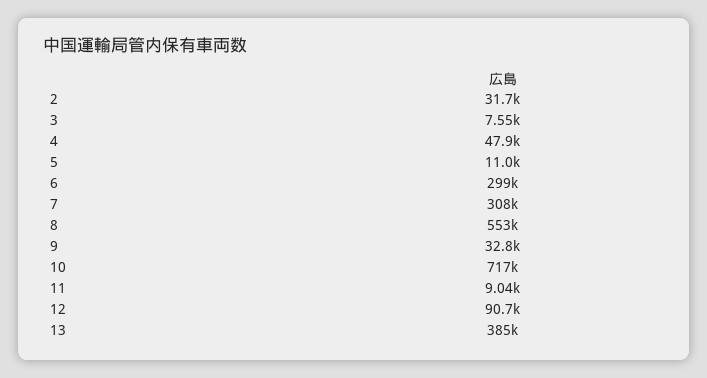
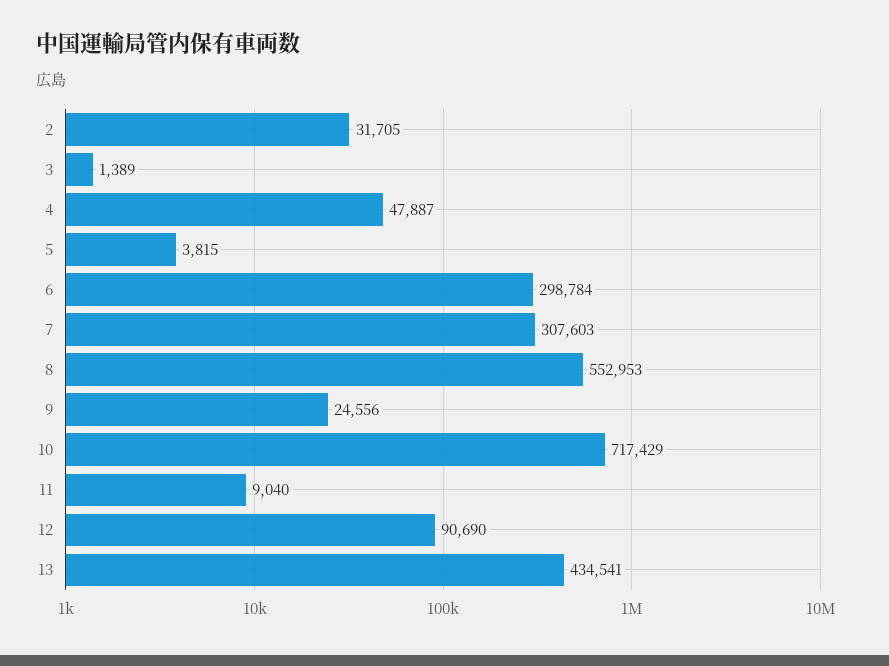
  {
    "2": 31705,
-   "3": 7550,
+   "3": 1389,
    "4": 47887,
-   "5": 11000,
+   "5": 3815,
    "6": 298784,
    "7": 307603,
    "8": 552953,
-   "9": 32800,
+   "9": 24556,
    "10": 717429,
    "11": 9040,
    "12": 90690,
-   "13": 385000
+   "13": 434541
  }

